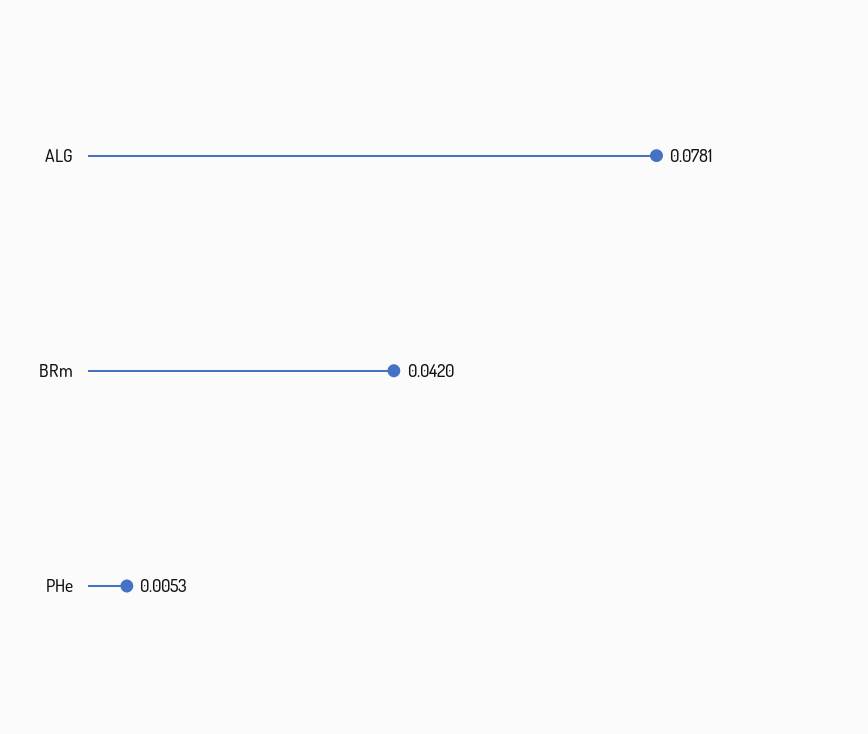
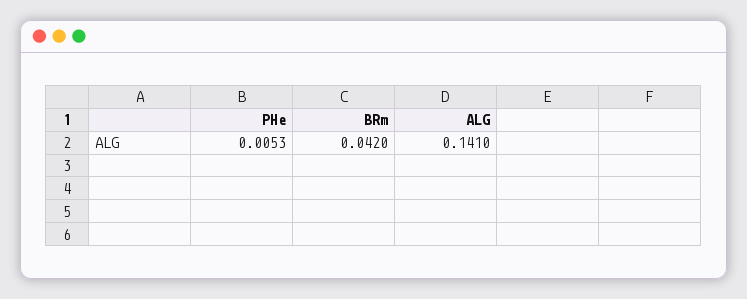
  {
-   "ALG": 0.0781,
+   "ALG": 0.141,
    "BRm": 0.042,
    "PHe": 0.0053
  }

